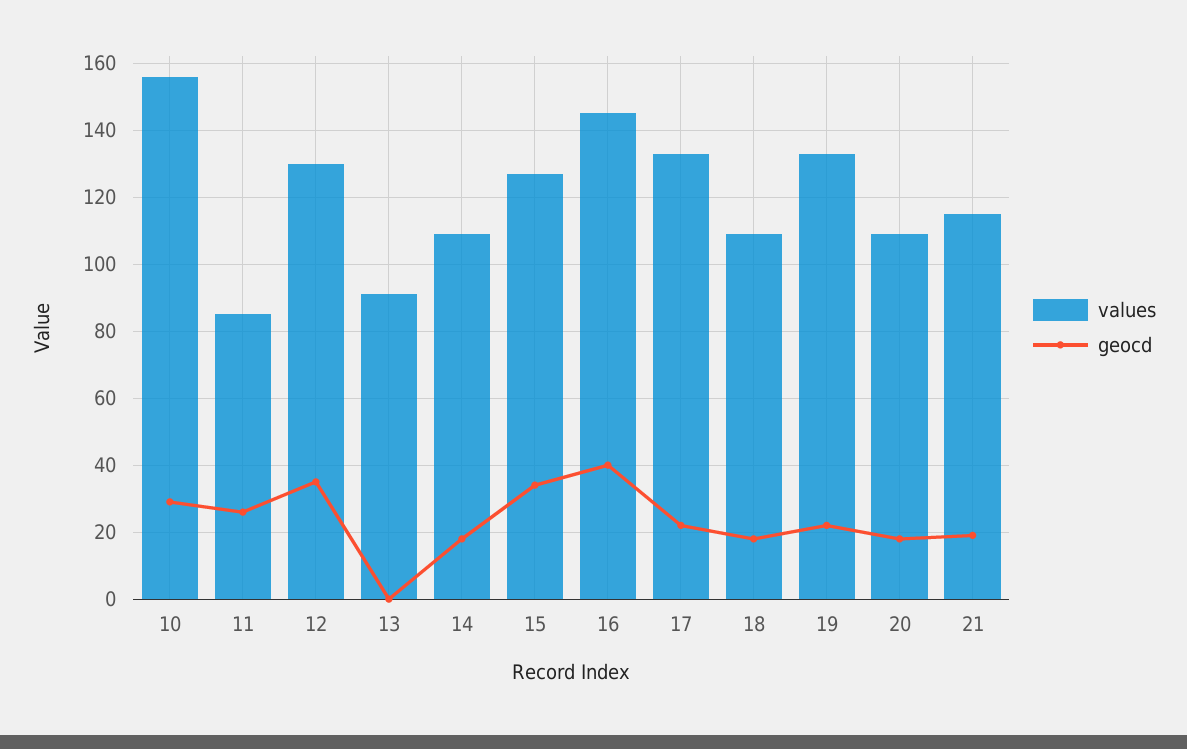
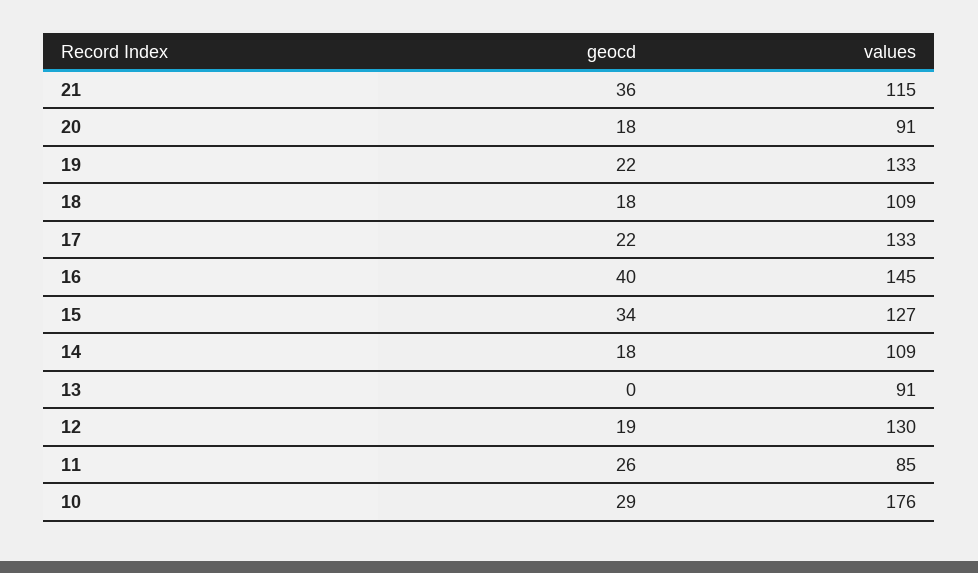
  {
    "values": {
-     "10": 155,
+     "10": 176,
      "11": 85,
      "12": 130,
      "13": 91,
      "14": 109,
      "15": 127,
      "16": 145,
      "17": 133,
      "18": 109,
      "19": 133,
-     "20": 110,
+     "20": 91,
      "21": 115
    },
    "geocd": {
      "10": 29,
      "11": 26,
-     "12": 35,
+     "12": 19,
      "13": 0,
      "14": 18,
      "15": 34,
      "16": 40,
      "17": 22,
      "18": 18,
      "19": 22,
      "20": 18,
-     "21": 20
+     "21": 36
    }
  }

